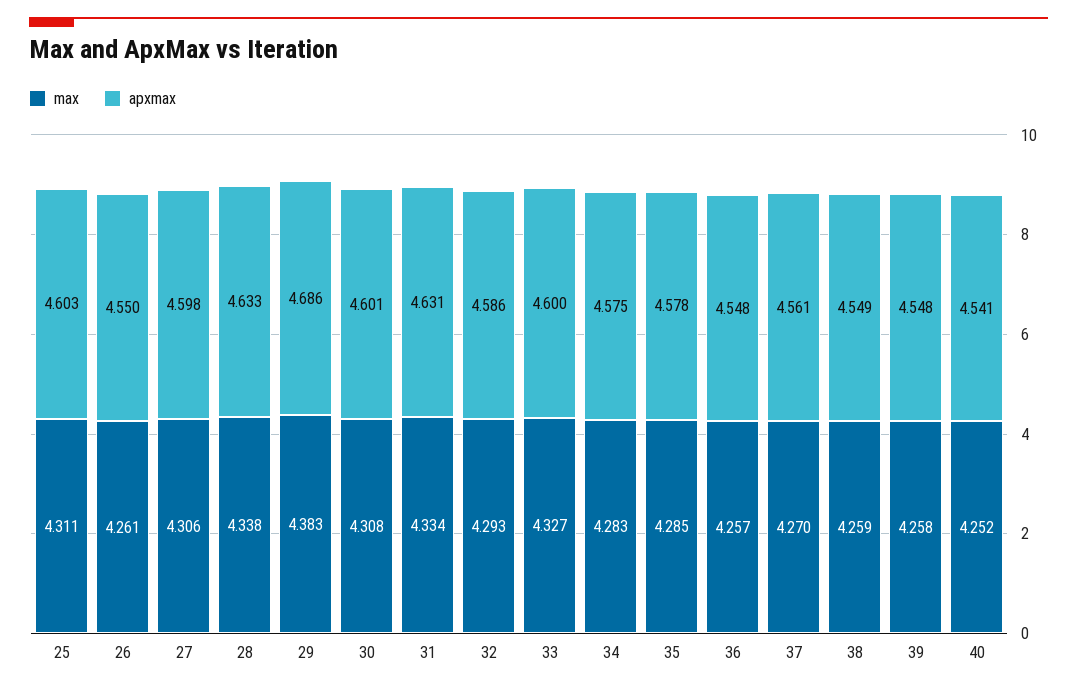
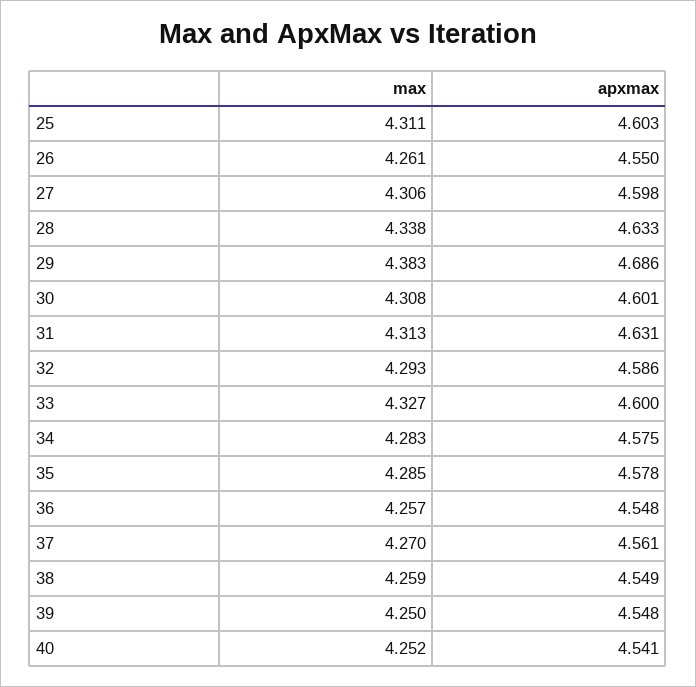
  {
    "max": {
      "25": 4.311,
      "26": 4.261,
      "27": 4.306,
      "28": 4.338,
      "29": 4.383,
      "30": 4.308,
-     "31": 4.334,
+     "31": 4.313,
      "32": 4.293,
      "33": 4.327,
      "34": 4.283,
      "35": 4.285,
      "36": 4.257,
      "37": 4.27,
      "38": 4.259,
-     "39": 4.258,
+     "39": 4.25,
      "40": 4.252
    },
    "apxmax": {
      "25": 4.603,
      "26": 4.55,
      "27": 4.598,
      "28": 4.633,
      "29": 4.686,
      "30": 4.601,
      "31": 4.631,
      "32": 4.586,
      "33": 4.6,
      "34": 4.575,
      "35": 4.578,
      "36": 4.548,
      "37": 4.561,
      "38": 4.549,
      "39": 4.548,
      "40": 4.541
    }
  }

